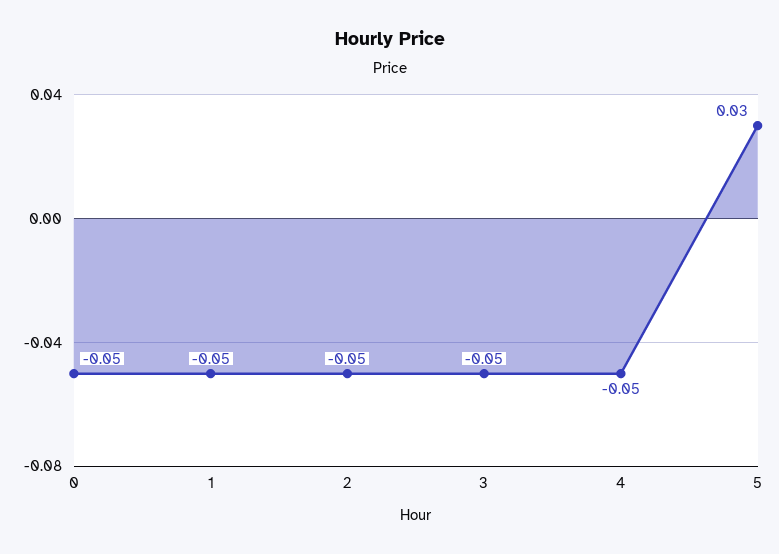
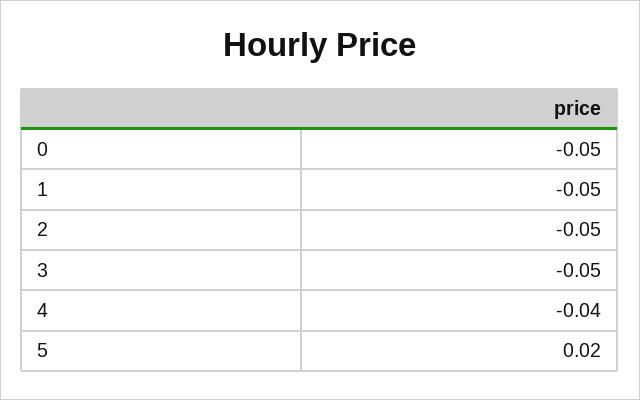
  {
    "0": -0.05,
    "1": -0.05,
    "2": -0.05,
    "3": -0.05,
-   "4": -0.05,
+   "4": -0.04,
-   "5": 0.03
+   "5": 0.02
  }

